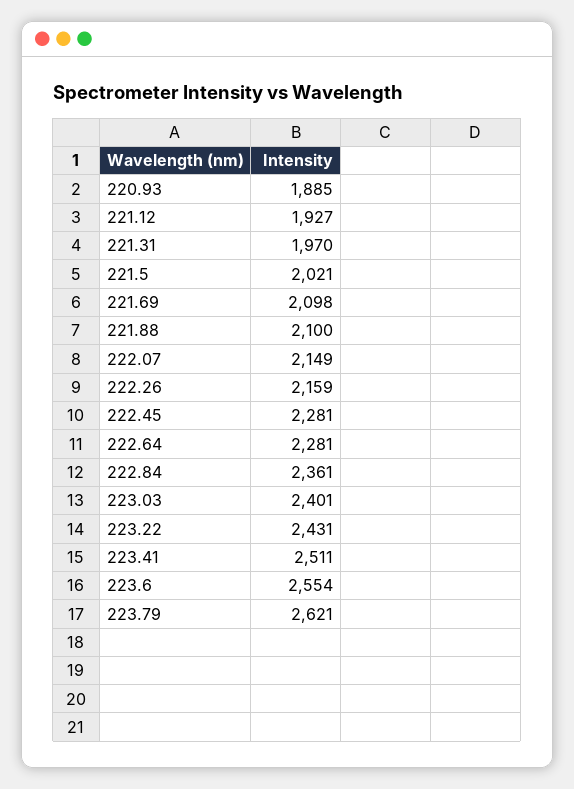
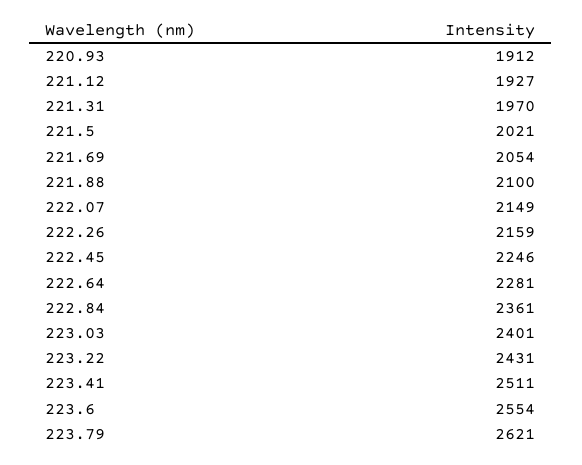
  {
-   "220.93": 1885,
+   "220.93": 1912,
    "221.12": 1927,
    "221.31": 1970,
    "221.5": 2021,
-   "221.69": 2098,
+   "221.69": 2054,
    "221.88": 2100,
    "222.07": 2149,
    "222.26": 2159,
-   "222.45": 2281,
+   "222.45": 2246,
    "222.64": 2281,
    "222.84": 2361,
    "223.03": 2401,
    "223.22": 2431,
    "223.41": 2511,
    "223.6": 2554,
    "223.79": 2621
  }

